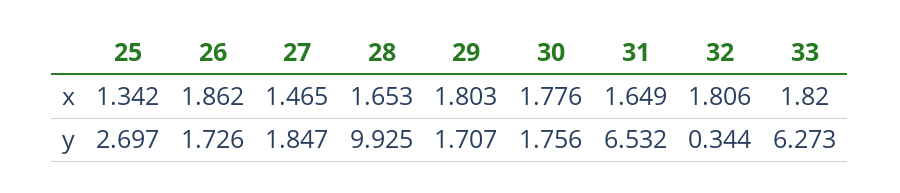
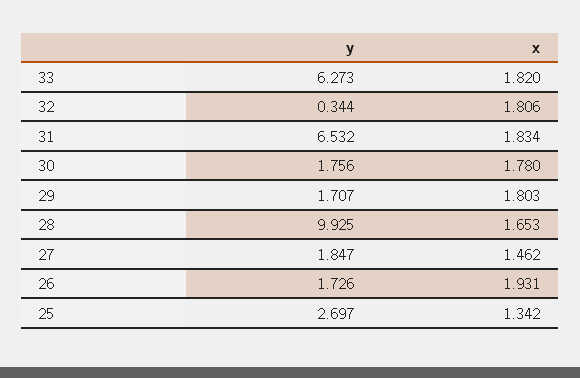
  {
    "25": {
      "x": 1.342,
      "y": 2.697
    },
    "26": {
-     "x": 1.862,
+     "x": 1.931,
      "y": 1.726
    },
    "27": {
-     "x": 1.465,
+     "x": 1.462,
      "y": 1.847
    },
    "28": {
      "x": 1.653,
      "y": 9.925
    },
    "29": {
      "x": 1.803,
      "y": 1.707
    },
    "30": {
-     "x": 1.776,
+     "x": 1.78,
      "y": 1.756
    },
    "31": {
-     "x": 1.649,
+     "x": 1.834,
      "y": 6.532
    },
    "32": {
      "x": 1.806,
      "y": 0.344
    },
    "33": {
      "x": 1.82,
      "y": 6.273
    }
  }

